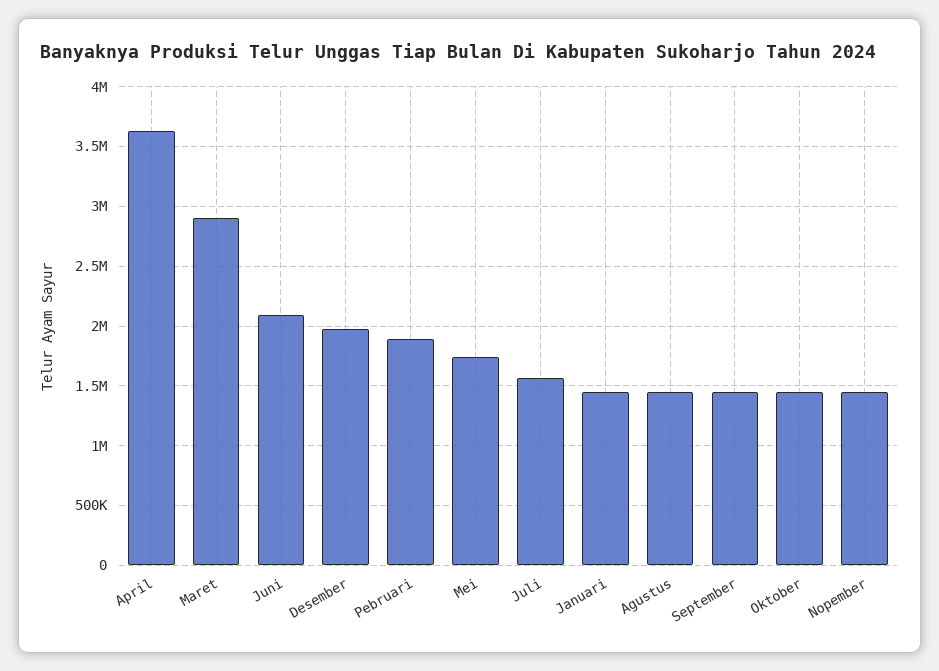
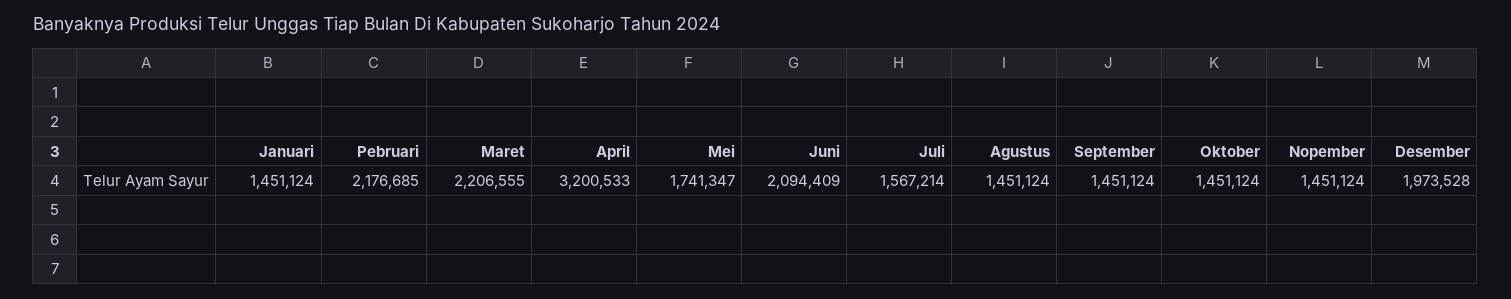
  {
-   "April": 3600000,
+   "April": 3200533,
-   "Maret": 2900000,
+   "Maret": 2206555,
    "Juni": 2094409,
    "Desember": 1973528,
-   "Pebruari": 1900000,
+   "Pebruari": 2176685,
    "Mei": 1741347,
    "Juli": 1567214,
    "Januari": 1451124,
    "Agustus": 1451124,
    "September": 1451124,
    "Oktober": 1451124,
    "Nopember": 1451124
  }

